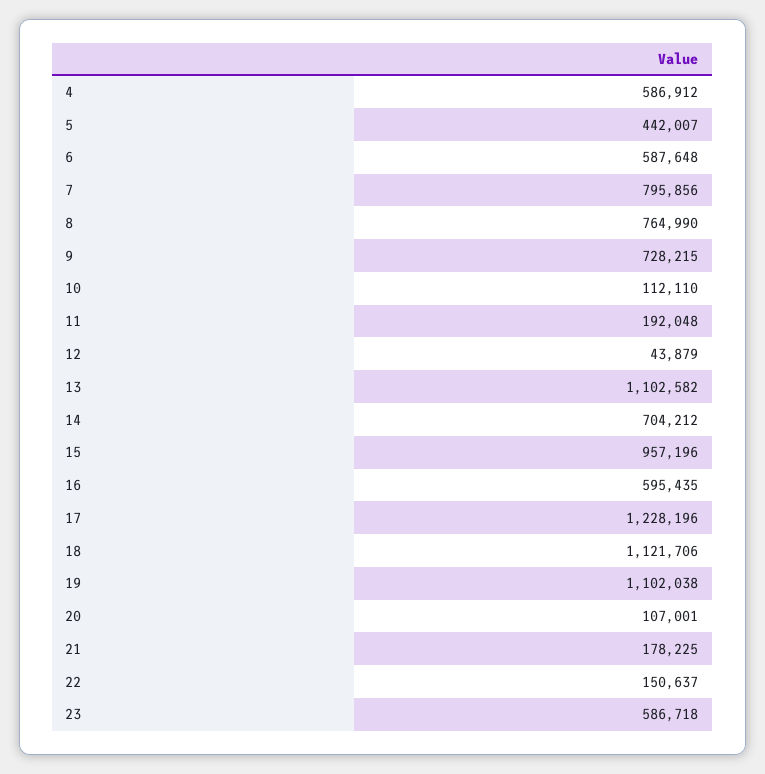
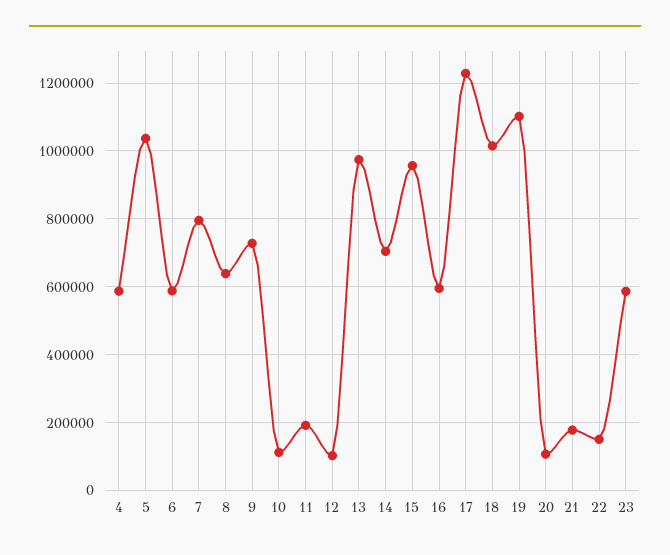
  {
    "4": 586912,
-   "5": 442007,
+   "5": 1040000,
    "6": 587648,
    "7": 795856,
-   "8": 764990,
+   "8": 640000,
    "9": 728215,
    "10": 112110,
    "11": 192048,
-   "12": 43879,
+   "12": 100000,
-   "13": 1102582,
+   "13": 980000,
    "14": 704212,
    "15": 957196,
    "16": 595435,
    "17": 1228196,
-   "18": 1121706,
+   "18": 1020000,
    "19": 1102038,
    "20": 107001,
    "21": 178225,
    "22": 150637,
    "23": 586718
  }

